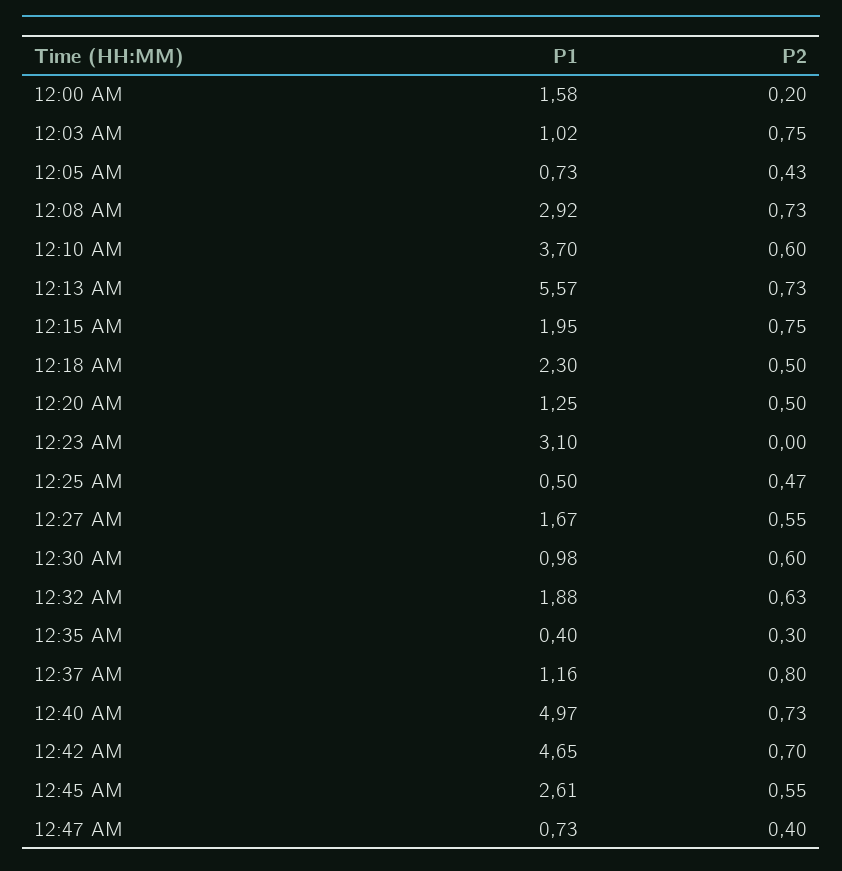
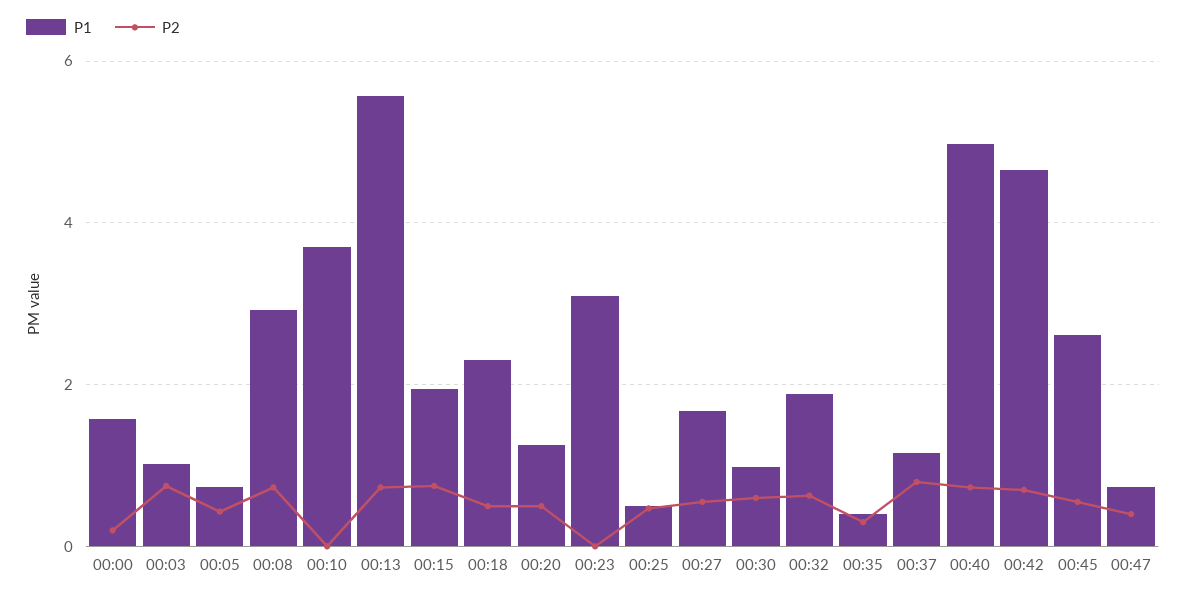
  {
    "P1": {
      "12:00 AM": 1.58,
      "12:03 AM": 1.02,
      "12:05 AM": 0.73,
      "12:08 AM": 2.92,
      "12:10 AM": 3.7,
      "12:13 AM": 5.57,
      "12:15 AM": 1.95,
      "12:18 AM": 2.3,
      "12:20 AM": 1.25,
      "12:23 AM": 3.1,
      "12:25 AM": 0.5,
      "12:27 AM": 1.67,
      "12:30 AM": 0.98,
      "12:32 AM": 1.88,
      "12:35 AM": 0.4,
      "12:37 AM": 1.16,
      "12:40 AM": 4.97,
      "12:42 AM": 4.65,
      "12:45 AM": 2.61,
      "12:47 AM": 0.73
    },
    "P2": {
      "12:00 AM": 0.2,
      "12:03 AM": 0.75,
      "12:05 AM": 0.43,
      "12:08 AM": 0.73,
-     "12:10 AM": 0.6,
+     "12:10 AM": 0,
      "12:13 AM": 0.73,
      "12:15 AM": 0.75,
      "12:18 AM": 0.5,
      "12:20 AM": 0.5,
      "12:23 AM": 0,
      "12:25 AM": 0.47,
      "12:27 AM": 0.55,
      "12:30 AM": 0.6,
      "12:32 AM": 0.63,
      "12:35 AM": 0.3,
      "12:37 AM": 0.8,
      "12:40 AM": 0.73,
      "12:42 AM": 0.7,
      "12:45 AM": 0.55,
      "12:47 AM": 0.4
    }
  }

